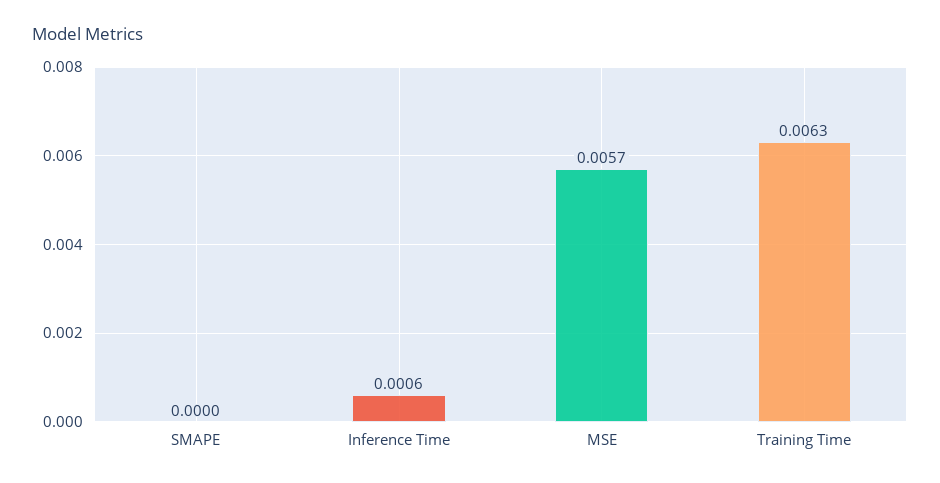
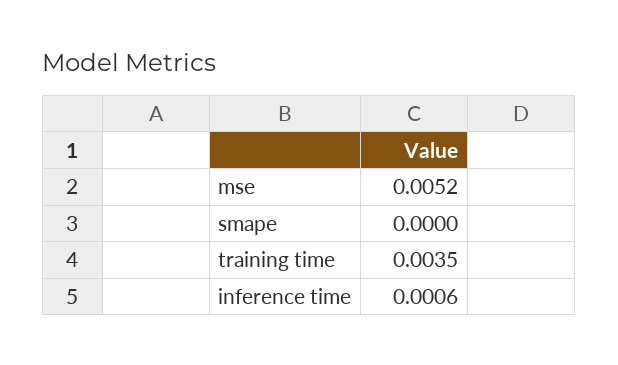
  {
    "SMAPE": 0,
    "Inference Time": 0.0006,
-   "MSE": 0.0057,
+   "MSE": 0.0052,
-   "Training Time": 0.0063
+   "Training Time": 0.0035
  }

